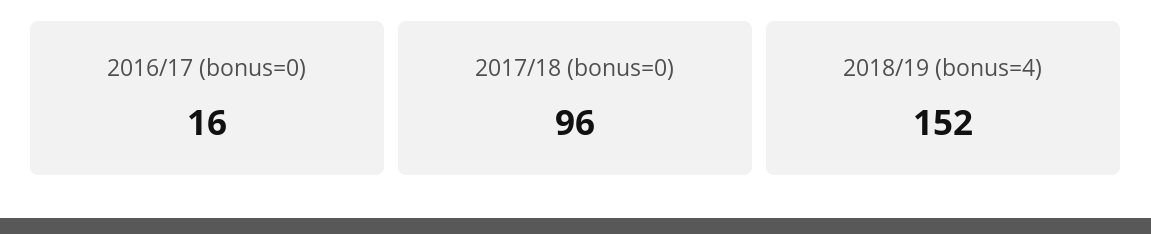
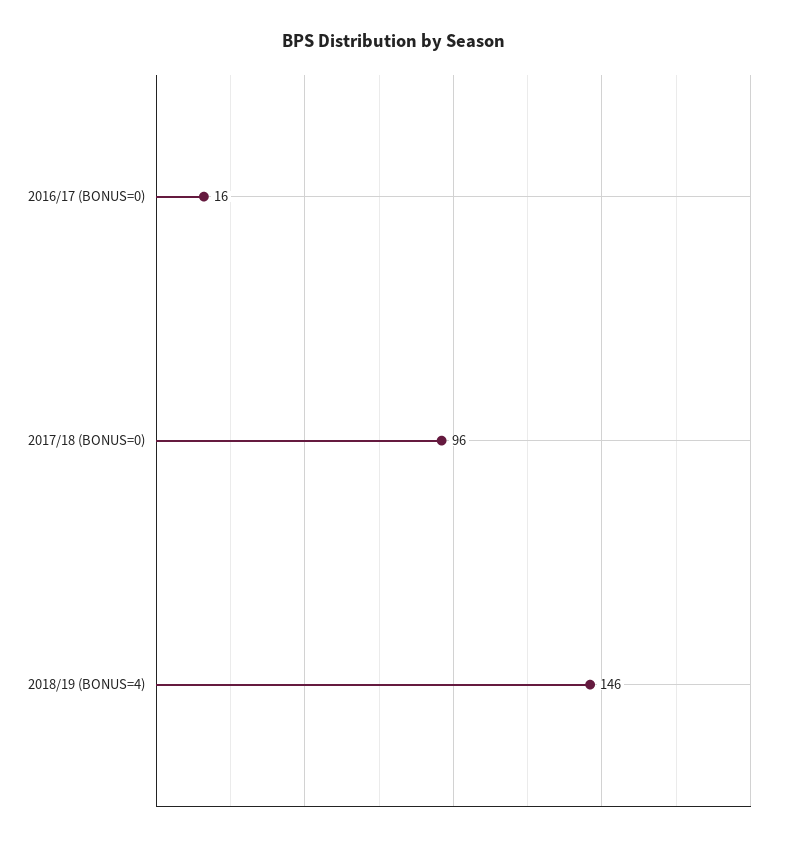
  {
    "2016/17 (bonus=0)": 16,
    "2017/18 (bonus=0)": 96,
-   "2018/19 (bonus=4)": 152
+   "2018/19 (bonus=4)": 146
  }

